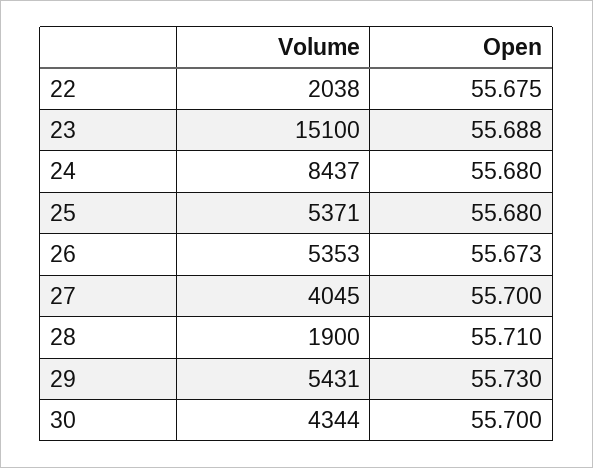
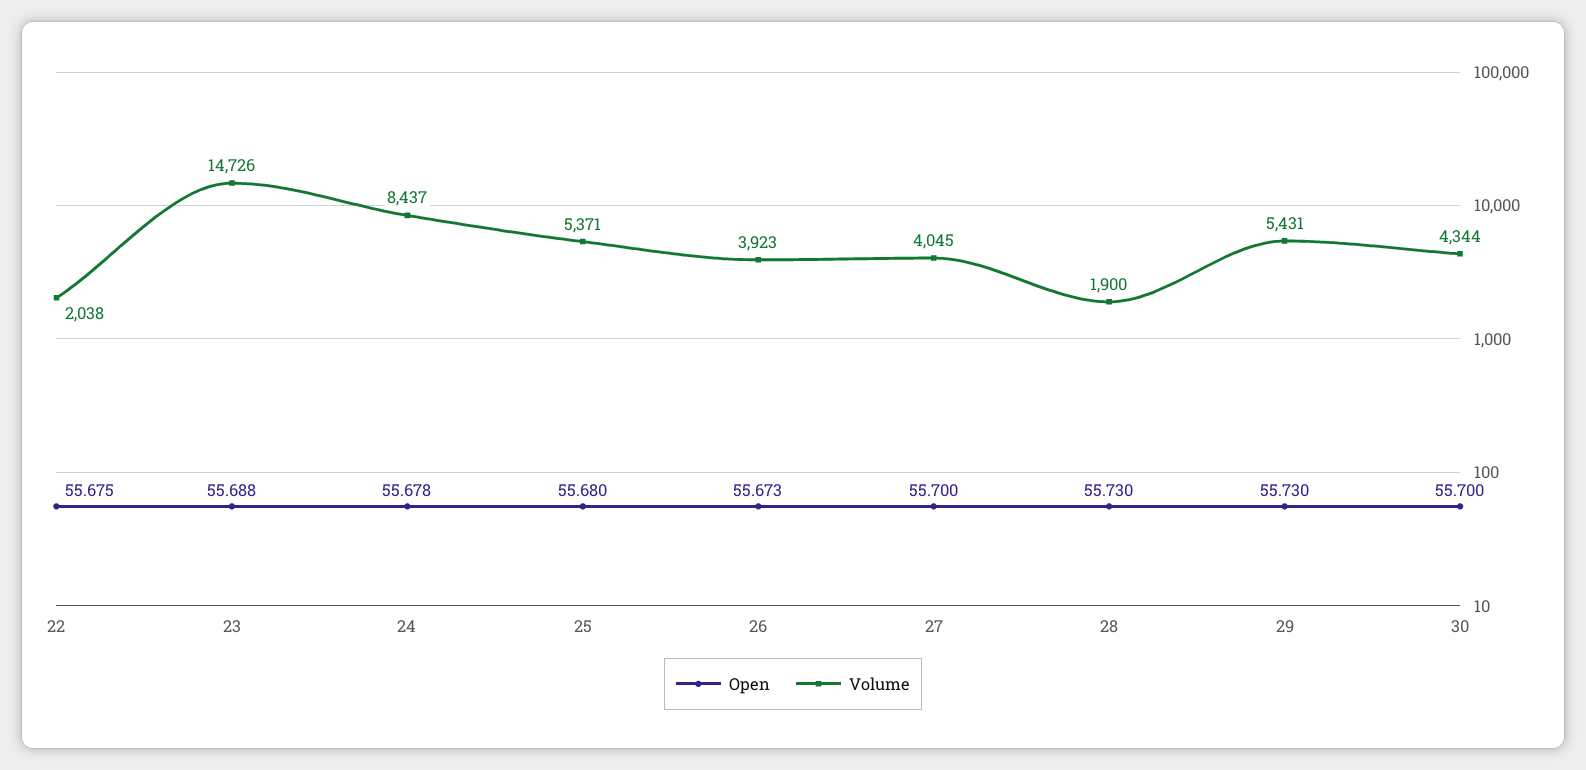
  {
    "Volume": {
      "22": 2038,
-     "23": 15100,
+     "23": 14726,
      "24": 8437,
      "25": 5371,
-     "26": 5353,
+     "26": 3923,
      "27": 4045,
      "28": 1900,
      "29": 5431,
      "30": 4344
    },
    "Open": {
      "22": 55.675,
      "23": 55.688,
-     "24": 55.68,
+     "24": 55.678,
      "25": 55.68,
      "26": 55.673,
      "27": 55.7,
-     "28": 55.71,
+     "28": 55.73,
      "29": 55.73,
      "30": 55.7
    }
  }

